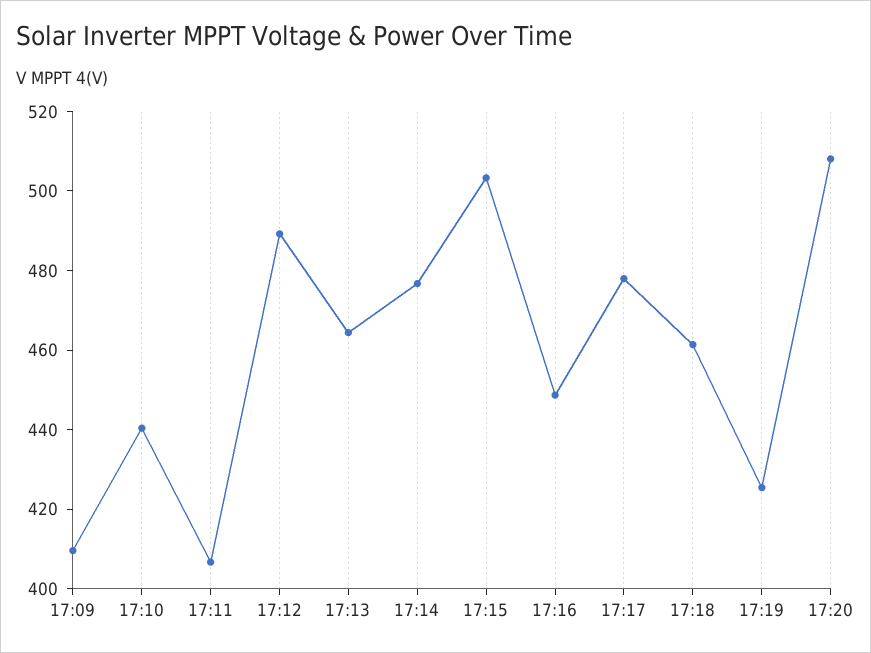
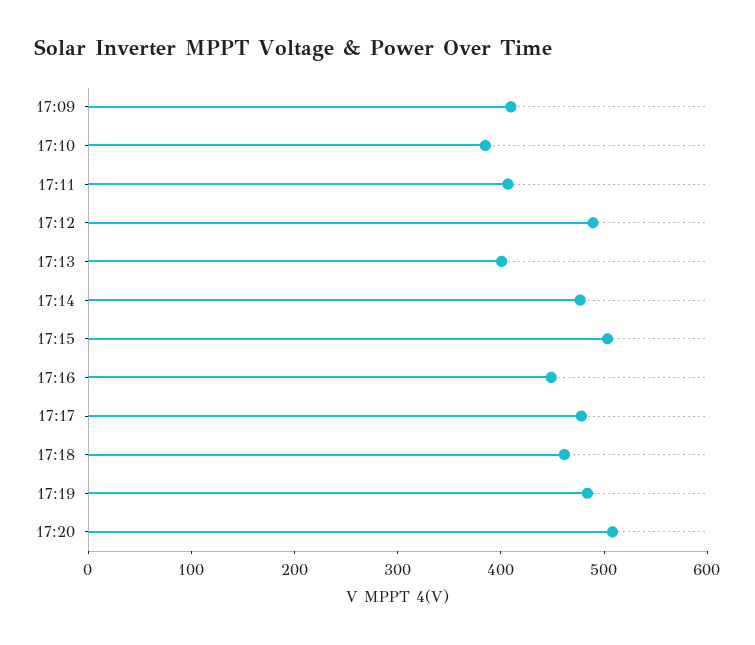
  {
    "17:09": 410,
-   "17:10": 440,
+   "17:10": 380,
    "17:11": 405,
    "17:12": 490,
-   "17:13": 465,
+   "17:13": 400,
    "17:14": 475,
    "17:15": 505,
    "17:16": 450,
    "17:17": 480,
    "17:18": 460,
-   "17:19": 425,
+   "17:19": 480,
    "17:20": 510
  }

